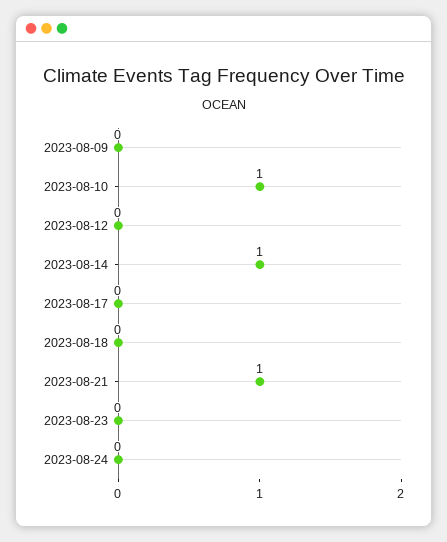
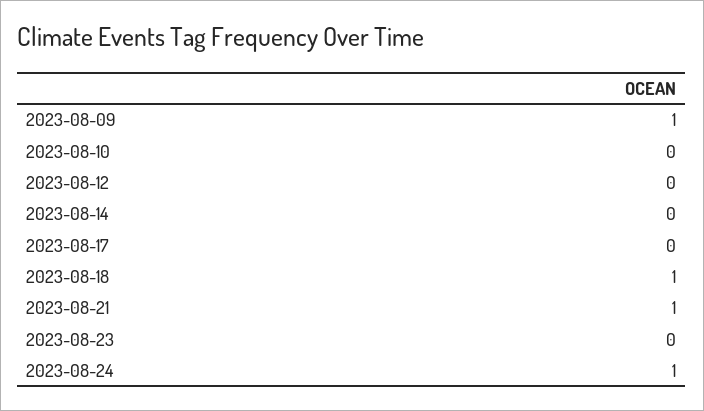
  {
-   "2023-08-09": 0,
+   "2023-08-09": 1,
-   "2023-08-10": 1,
+   "2023-08-10": 0,
    "2023-08-12": 0,
-   "2023-08-14": 1,
+   "2023-08-14": 0,
    "2023-08-17": 0,
-   "2023-08-18": 0,
+   "2023-08-18": 1,
    "2023-08-21": 1,
    "2023-08-23": 0,
-   "2023-08-24": 0
+   "2023-08-24": 1
  }

